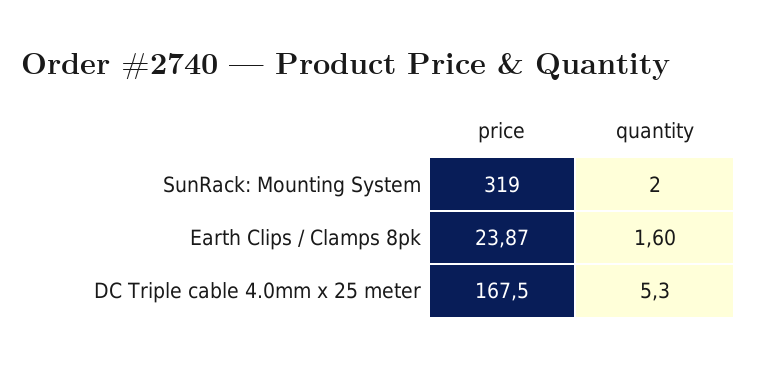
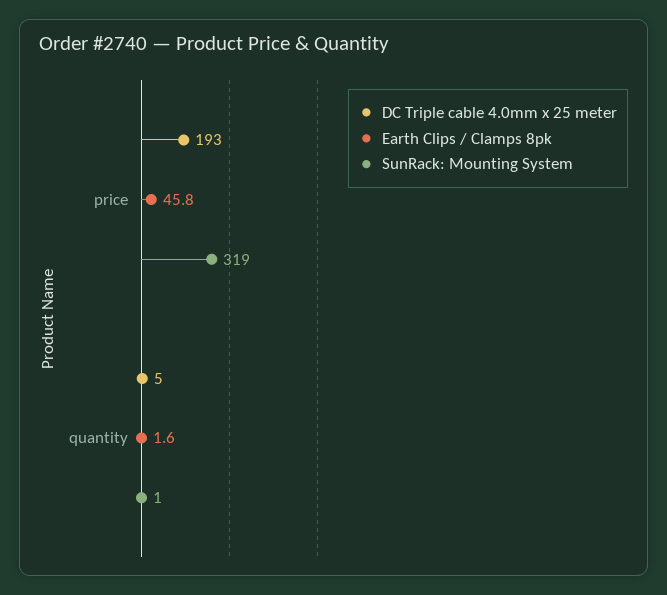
  {
    "SunRack: Mounting System": {
      "price": 319,
-     "quantity": 2
+     "quantity": 1
    },
    "Earth Clips / Clamps 8pk": {
-     "price": 23.87,
+     "price": 45.8,
      "quantity": 1.6
    },
    "DC Triple cable 4.0mm x 25 meter": {
-     "price": 167.5,
+     "price": 193,
      "quantity": 5.3
    }
  }

